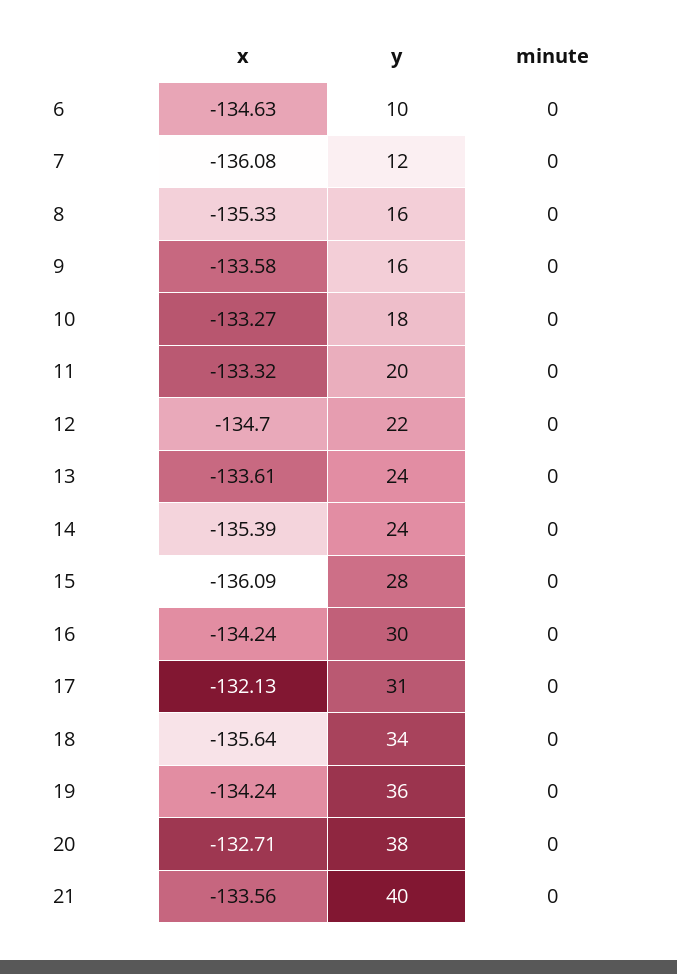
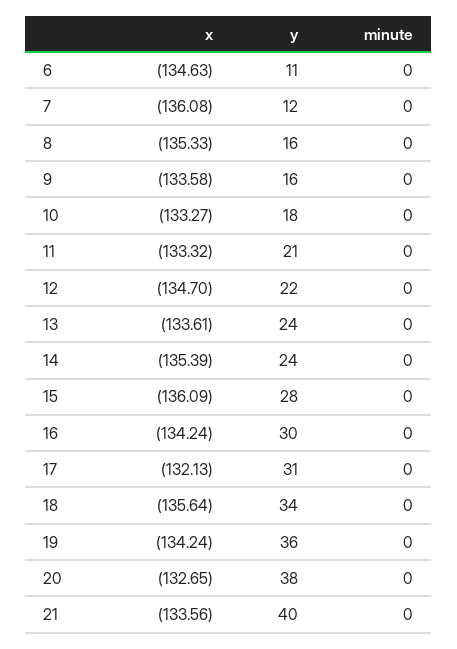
  {
    "x": {
      "6": -134.63,
      "7": -136.08,
      "8": -135.33,
      "9": -133.58,
      "10": -133.27,
      "11": -133.32,
      "12": -134.7,
      "13": -133.61,
      "14": -135.39,
      "15": -136.09,
      "16": -134.24,
      "17": -132.13,
      "18": -135.64,
      "19": -134.24,
-     "20": -132.71,
+     "20": -132.65,
      "21": -133.56
    },
    "y": {
-     "6": 10,
+     "6": 11,
      "7": 12,
      "8": 16,
      "9": 16,
      "10": 18,
-     "11": 20,
+     "11": 21,
      "12": 22,
      "13": 24,
      "14": 24,
      "15": 28,
      "16": 30,
      "17": 31,
      "18": 34,
      "19": 36,
      "20": 38,
      "21": 40
    },
    "minute": {
      "6": 0,
      "7": 0,
      "8": 0,
      "9": 0,
      "10": 0,
      "11": 0,
      "12": 0,
      "13": 0,
      "14": 0,
      "15": 0,
      "16": 0,
      "17": 0,
      "18": 0,
      "19": 0,
      "20": 0,
      "21": 0
    }
  }

